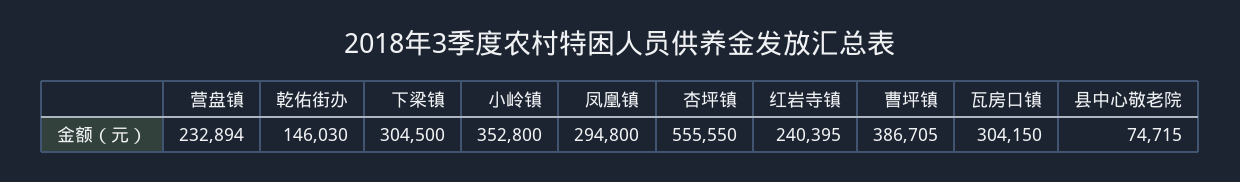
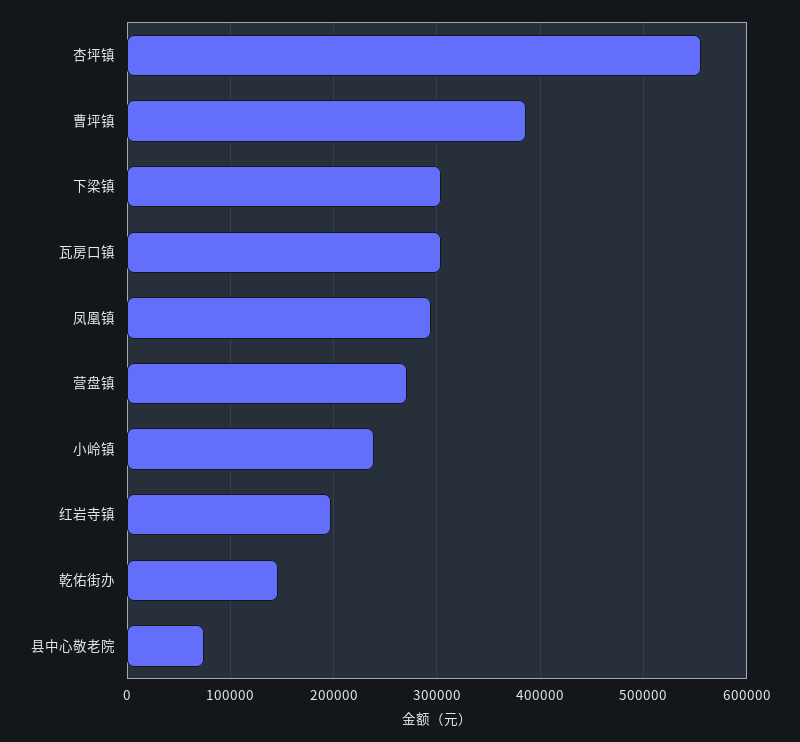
  {
-   "营盘镇": 232894,
+   "营盘镇": 270000,
    "乾佑街办": 146030,
    "下梁镇": 304500,
-   "小岭镇": 352800,
+   "小岭镇": 240000,
    "凤凰镇": 294800,
    "杏坪镇": 555550,
-   "红岩寺镇": 240395,
+   "红岩寺镇": 200000,
    "曹坪镇": 386705,
    "瓦房口镇": 304150,
    "县中心敬老院": 74715
  }

